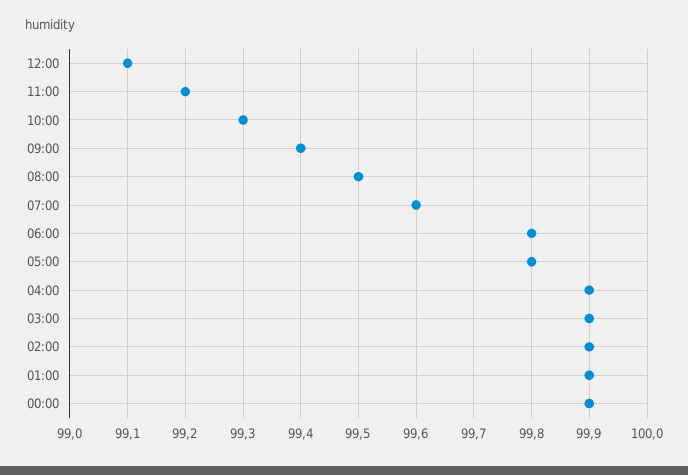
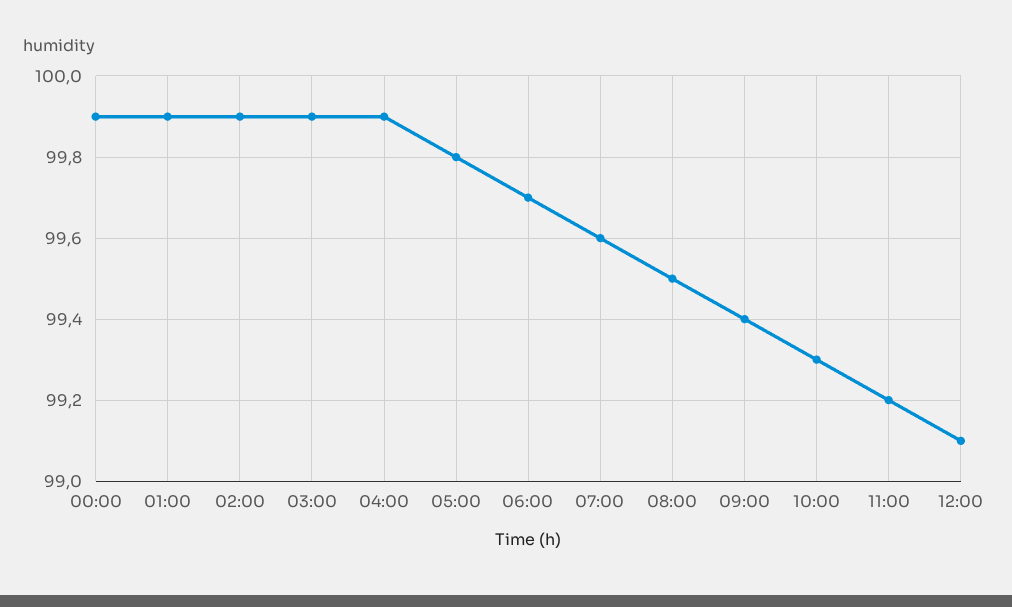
  {
    "12:00": 99.1,
    "11:00": 99.2,
    "10:00": 99.3,
    "09:00": 99.4,
    "08:00": 99.5,
    "07:00": 99.6,
-   "06:00": 99.8,
+   "06:00": 99.7,
    "05:00": 99.8,
    "04:00": 99.9,
    "03:00": 99.9,
    "02:00": 99.9,
    "01:00": 99.9,
    "00:00": 99.9
  }

